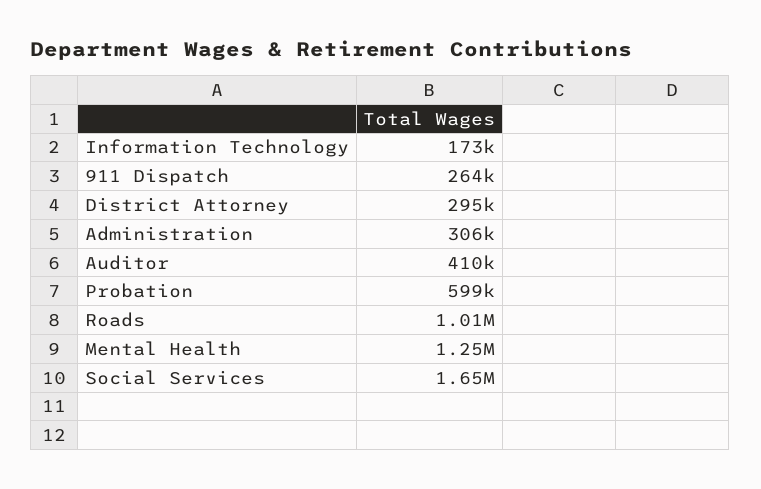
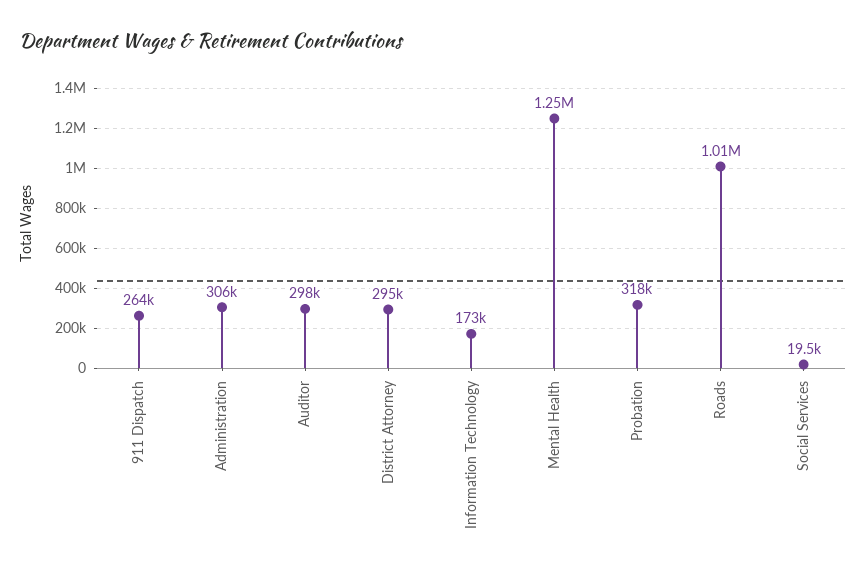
  {
    "Information Technology": 173000,
    "911 Dispatch": 264000,
    "District Attorney": 295000,
    "Administration": 306000,
-   "Auditor": 410000,
+   "Auditor": 298000,
-   "Probation": 599000,
+   "Probation": 318000,
    "Roads": 1010000,
    "Mental Health": 1250000,
-   "Social Services": 1650000
+   "Social Services": 19500
  }

